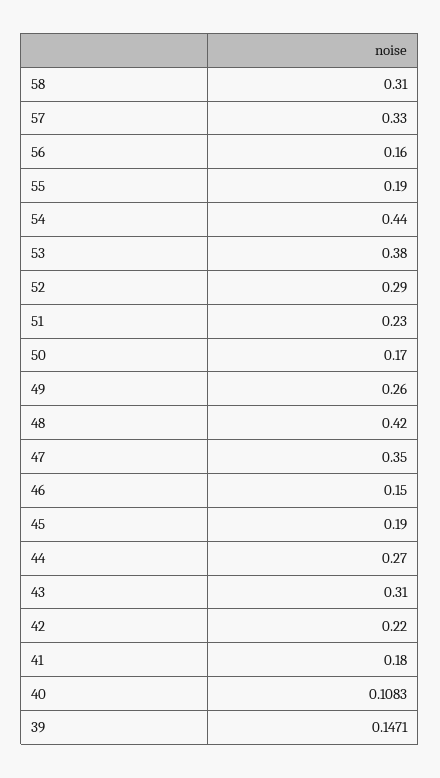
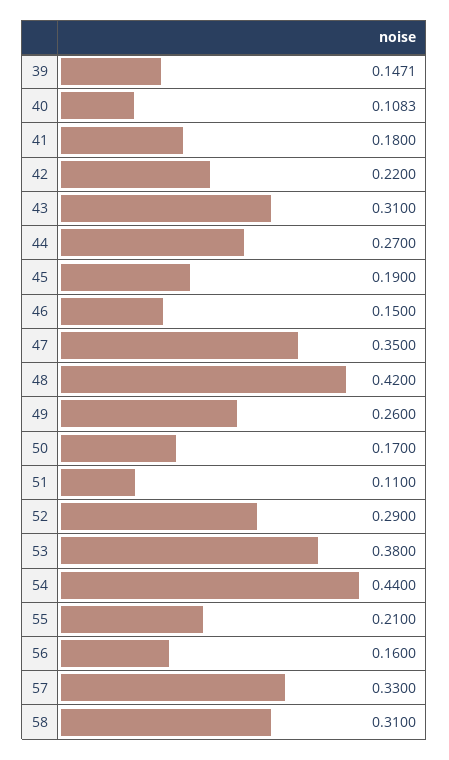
  {
    "58": 0.31,
    "57": 0.33,
    "56": 0.16,
-   "55": 0.19,
+   "55": 0.21,
    "54": 0.44,
    "53": 0.38,
    "52": 0.29,
-   "51": 0.23,
+   "51": 0.11,
    "50": 0.17,
    "49": 0.26,
    "48": 0.42,
    "47": 0.35,
    "46": 0.15,
    "45": 0.19,
    "44": 0.27,
    "43": 0.31,
    "42": 0.22,
    "41": 0.18,
    "40": 0.1083,
    "39": 0.1471
  }

